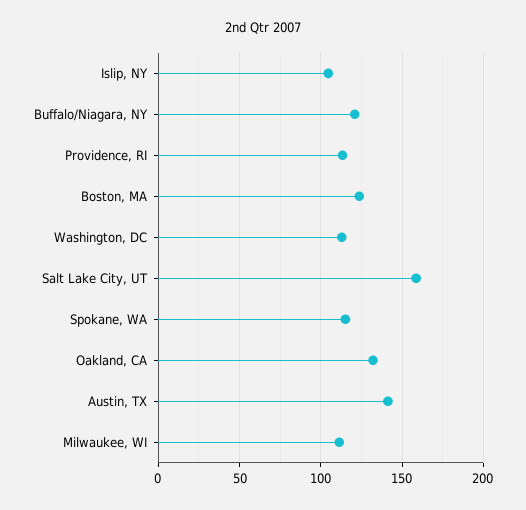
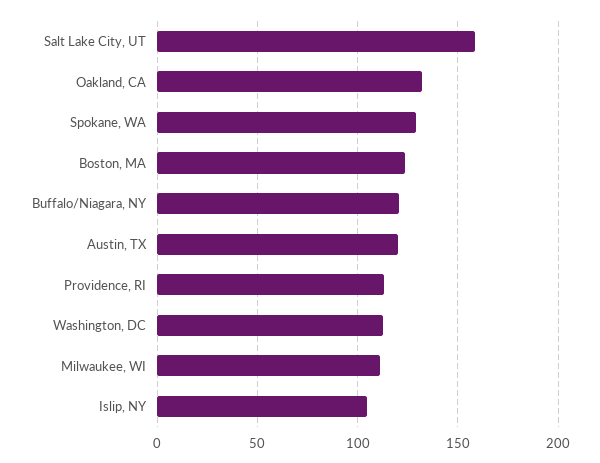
  {
    "Islip, NY": 105,
    "Buffalo/Niagara, NY": 120,
    "Providence, RI": 115,
    "Boston, MA": 125,
    "Washington, DC": 115,
    "Salt Lake City, UT": 160,
-   "Spokane, WA": 115,
+   "Spokane, WA": 130,
    "Oakland, CA": 130,
-   "Austin, TX": 140,
+   "Austin, TX": 120,
    "Milwaukee, WI": 110
  }

